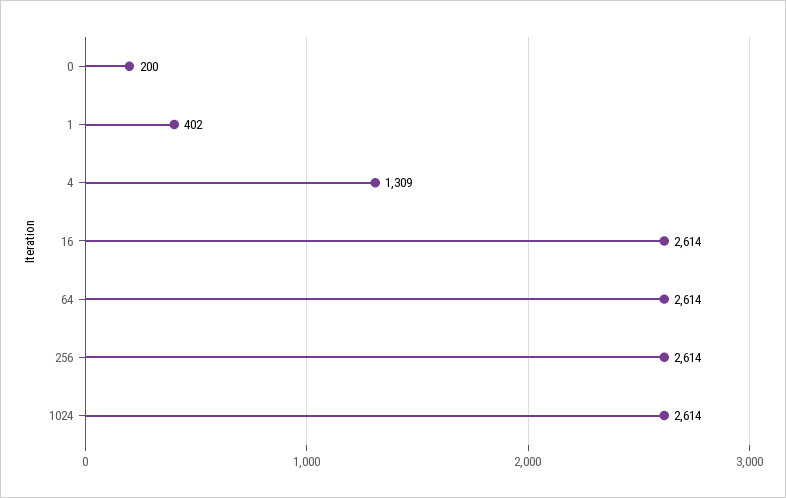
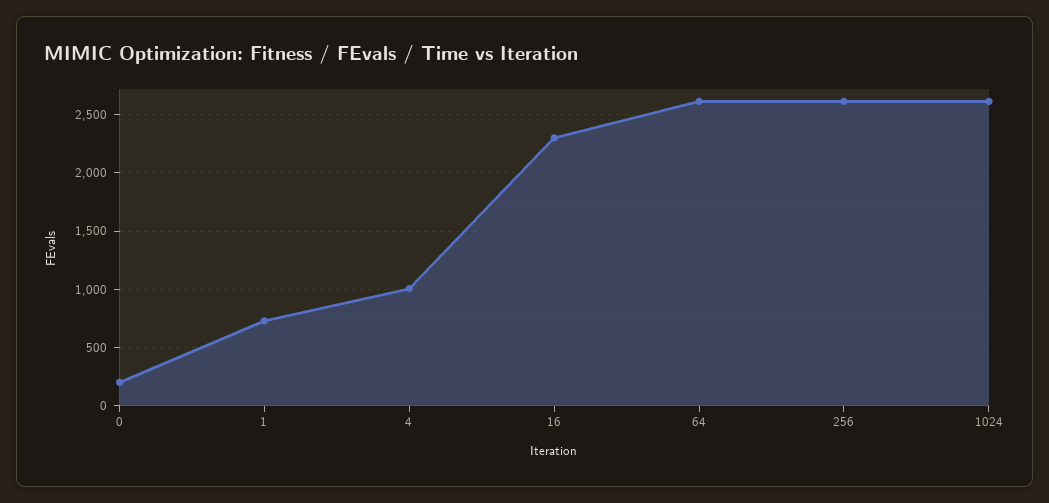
  {
    "0": 200,
-   "1": 402,
+   "1": 700,
-   "4": 1309,
+   "4": 1000,
-   "16": 2614,
+   "16": 2300,
    "64": 2614,
    "256": 2614,
    "1024": 2614
  }

